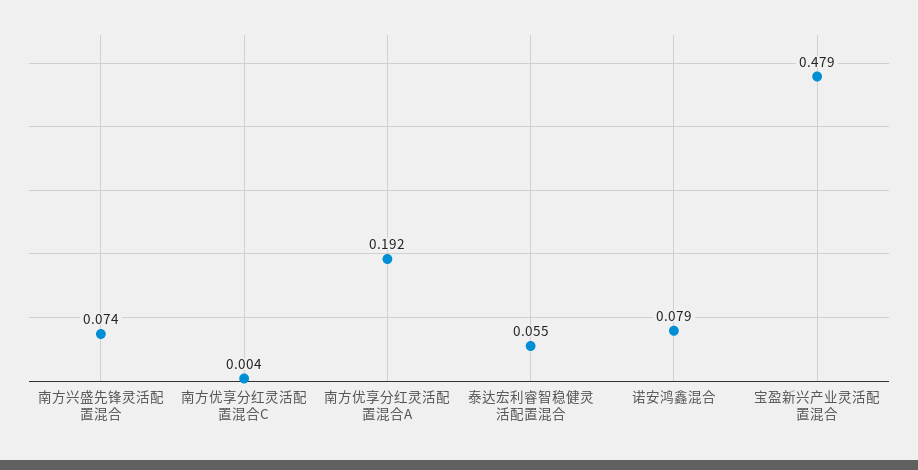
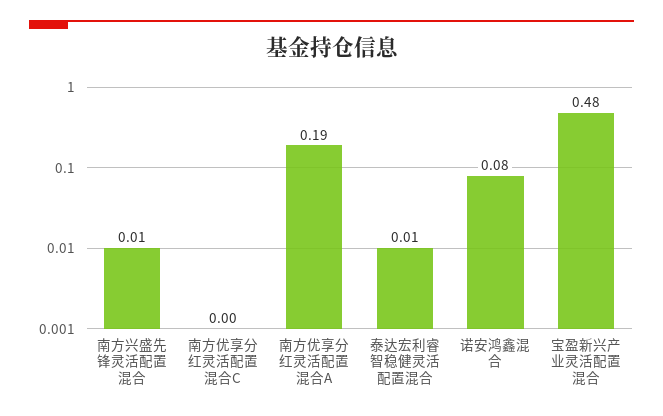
  {
-   "南方兴盛先锋灵活配置混合": 0.074,
+   "南方兴盛先锋灵活配置混合": 0.01,
    "南方优享分红灵活配置混合C": 0.004,
    "南方优享分红灵活配置混合A": 0.192,
-   "泰达宏利睿智稳健灵活配置混合": 0.055,
+   "泰达宏利睿智稳健灵活配置混合": 0.01,
    "诺安鸿鑫混合": 0.079,
    "宝盈新兴产业灵活配置混合": 0.479
  }

